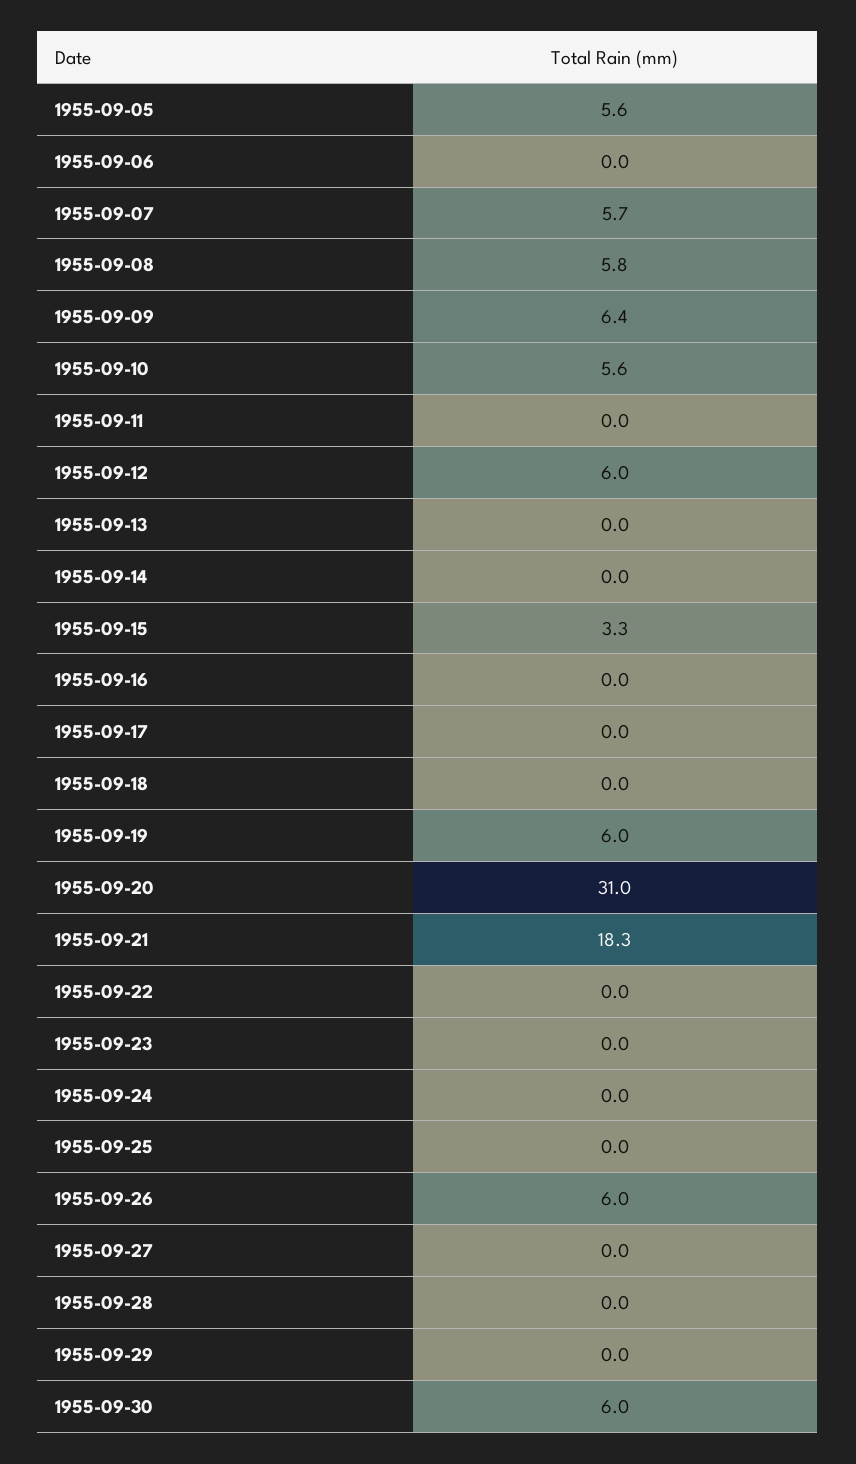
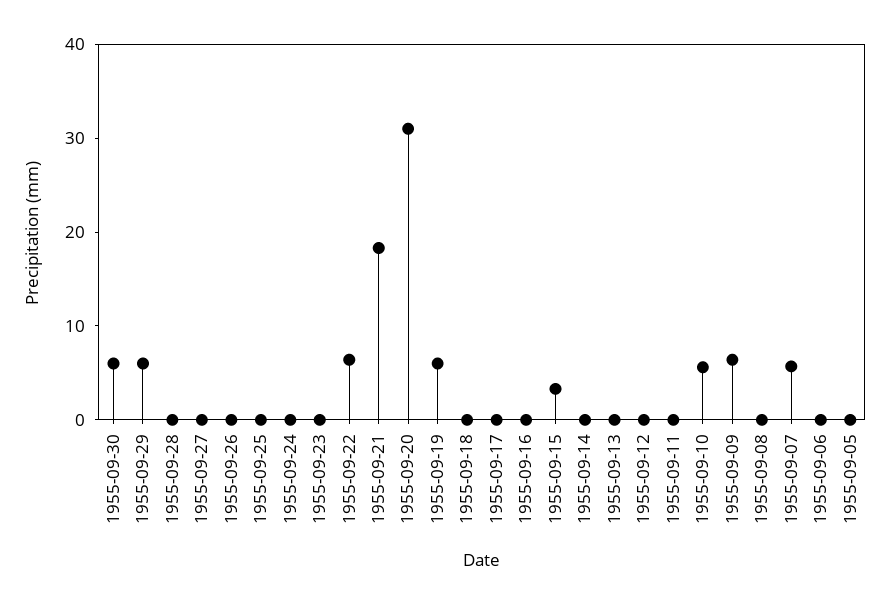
  {
-   "1955-09-05": 5.6,
+   "1955-09-05": 0,
    "1955-09-06": 0,
    "1955-09-07": 5.7,
-   "1955-09-08": 5.8,
+   "1955-09-08": 0,
    "1955-09-09": 6.4,
    "1955-09-10": 5.6,
    "1955-09-11": 0,
-   "1955-09-12": 6,
+   "1955-09-12": 0,
    "1955-09-13": 0,
    "1955-09-14": 0,
    "1955-09-15": 3.3,
    "1955-09-16": 0,
    "1955-09-17": 0,
    "1955-09-18": 0,
    "1955-09-19": 6,
    "1955-09-20": 31,
    "1955-09-21": 18.3,
-   "1955-09-22": 0,
+   "1955-09-22": 6,
    "1955-09-23": 0,
    "1955-09-24": 0,
    "1955-09-25": 0,
-   "1955-09-26": 6,
+   "1955-09-26": 0,
    "1955-09-27": 0,
    "1955-09-28": 0,
-   "1955-09-29": 0,
+   "1955-09-29": 6,
    "1955-09-30": 6
  }

